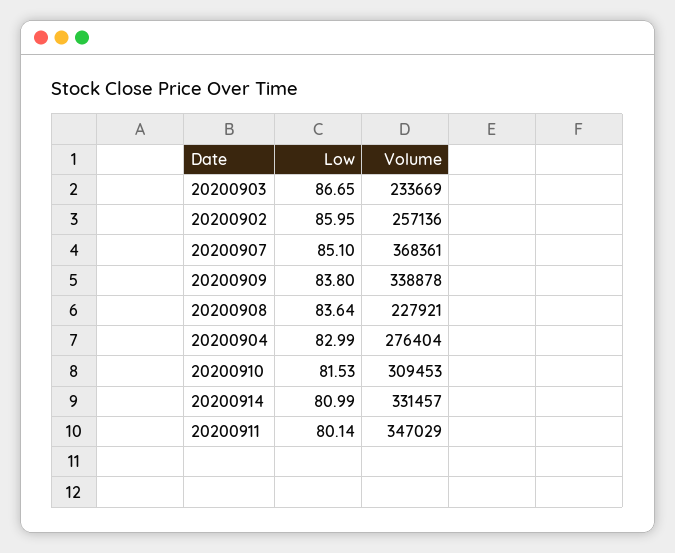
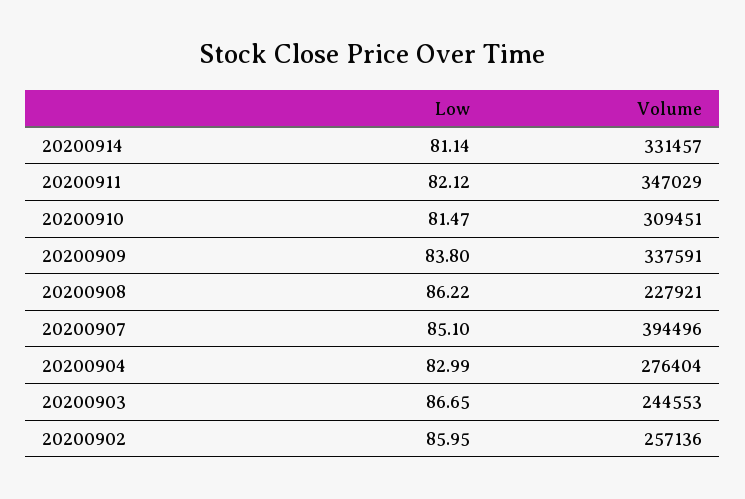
  {
    "Low": {
      "20200903": 86.65,
      "20200902": 85.95,
      "20200907": 85.1,
      "20200909": 83.8,
-     "20200908": 83.64,
+     "20200908": 86.22,
      "20200904": 82.99,
-     "20200910": 81.53,
+     "20200910": 81.47,
-     "20200914": 80.99,
+     "20200914": 81.14,
-     "20200911": 80.14
+     "20200911": 82.12
    },
    "Volume": {
-     "20200903": 233669,
+     "20200903": 244553,
      "20200902": 257136,
-     "20200907": 368361,
+     "20200907": 394496,
-     "20200909": 338878,
+     "20200909": 337591,
      "20200908": 227921,
      "20200904": 276404,
-     "20200910": 309453,
+     "20200910": 309451,
      "20200914": 331457,
      "20200911": 347029
    }
  }

